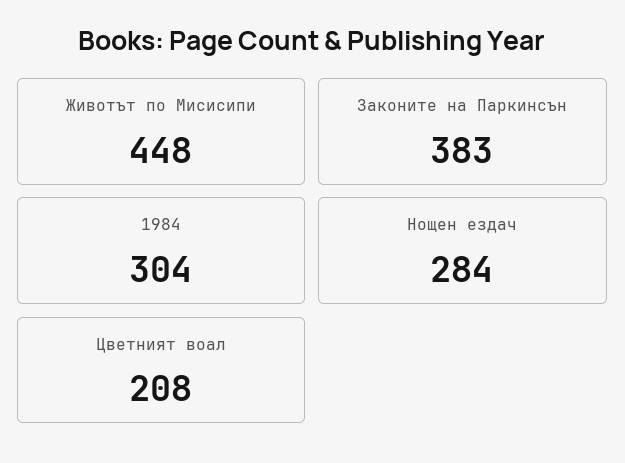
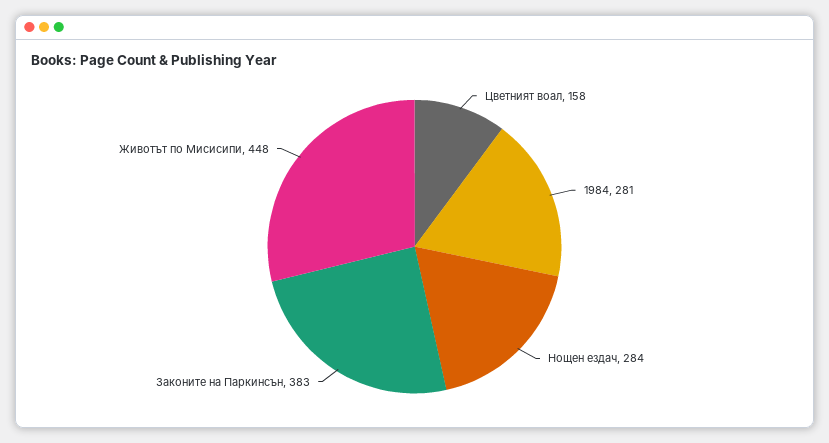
  {
    "Животът по Мисисипи": 448,
    "Законите на Паркинсън": 383,
-   "1984": 304,
+   "1984": 281,
    "Нощен ездач": 284,
-   "Цветният воал": 208
+   "Цветният воал": 158
  }

